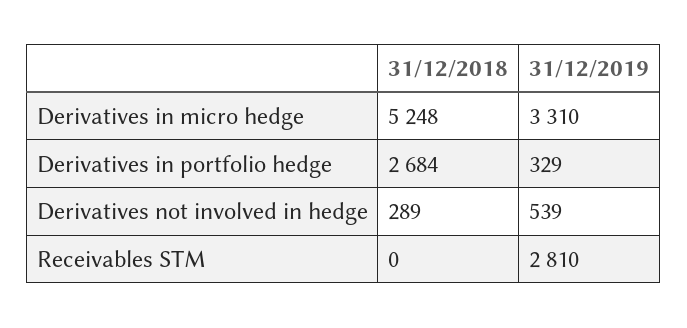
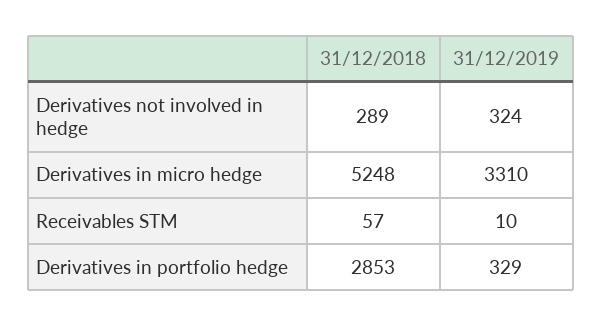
  {
    "31/12/2018": {
      "Derivatives in micro hedge": 5248,
-     "Derivatives in portfolio hedge": 2684,
+     "Derivatives in portfolio hedge": 2853,
      "Derivatives not involved in hedge": 289,
-     "Receivables STM": 0
+     "Receivables STM": 57
    },
    "31/12/2019": {
      "Derivatives in micro hedge": 3310,
      "Derivatives in portfolio hedge": 329,
-     "Derivatives not involved in hedge": 539,
+     "Derivatives not involved in hedge": 324,
-     "Receivables STM": 2810
+     "Receivables STM": 10
    }
  }

